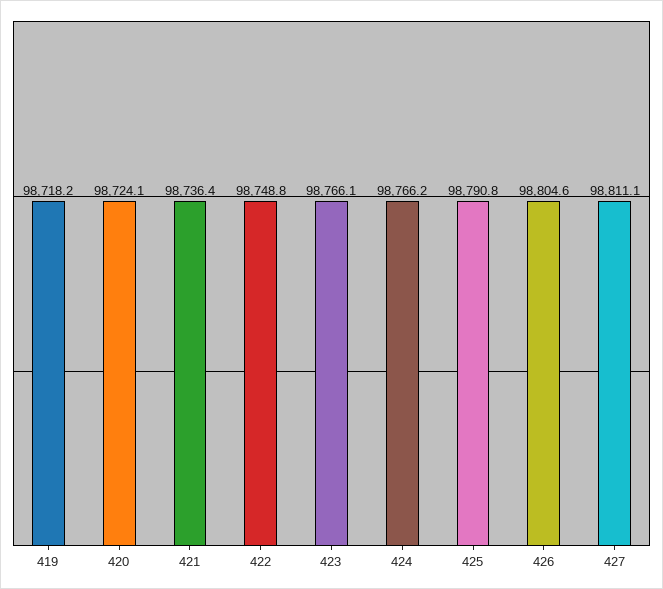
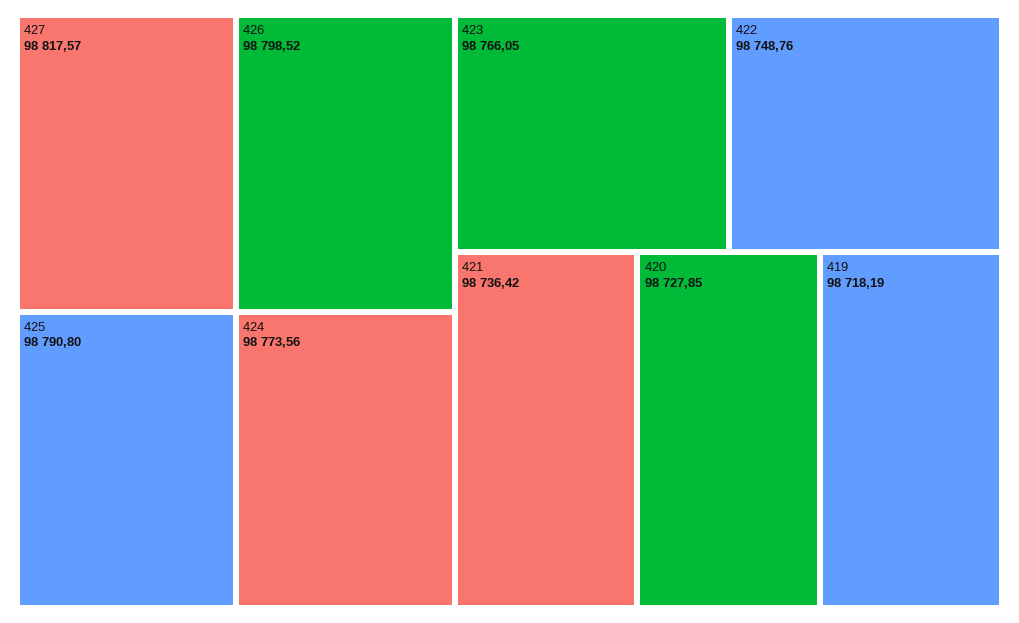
  {
    "419": 98718.19,
-   "420": 98724.1,
+   "420": 98727.85,
    "421": 98736.42,
    "422": 98748.76,
    "423": 98766.05,
-   "424": 98766.2,
+   "424": 98773.56,
    "425": 98790.8,
-   "426": 98804.6,
+   "426": 98798.52,
-   "427": 98811.1
+   "427": 98817.57
  }

